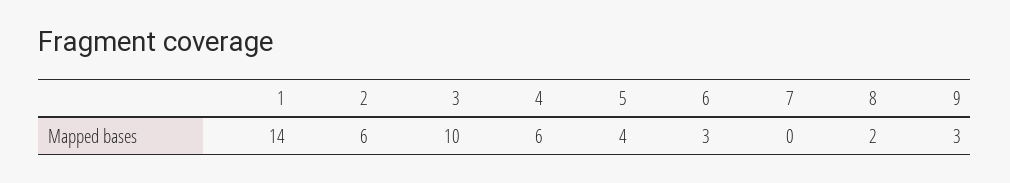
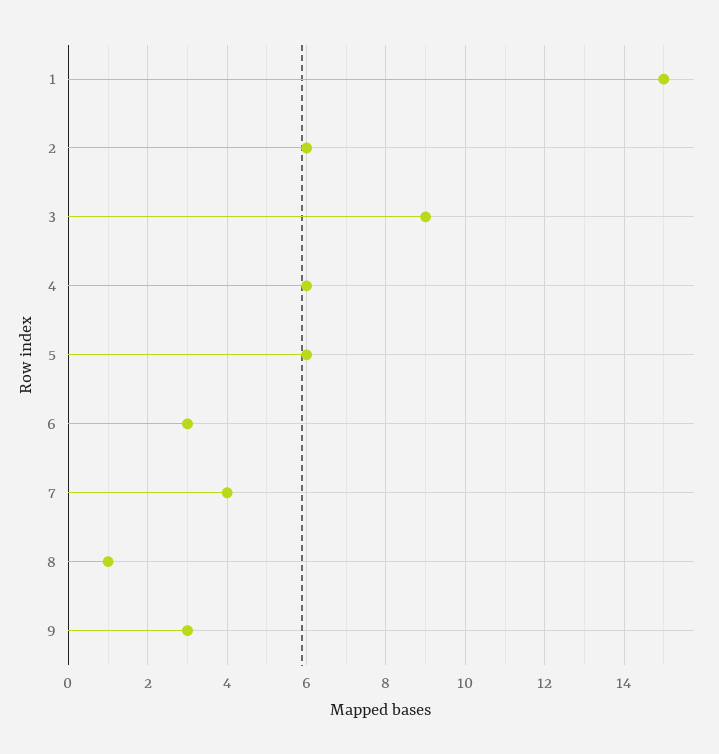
  {
-   "1": 14,
+   "1": 15,
    "2": 6,
-   "3": 10,
+   "3": 9,
    "4": 6,
-   "5": 4,
+   "5": 6,
    "6": 3,
-   "7": 0,
+   "7": 4,
-   "8": 2,
+   "8": 1,
    "9": 3
  }

